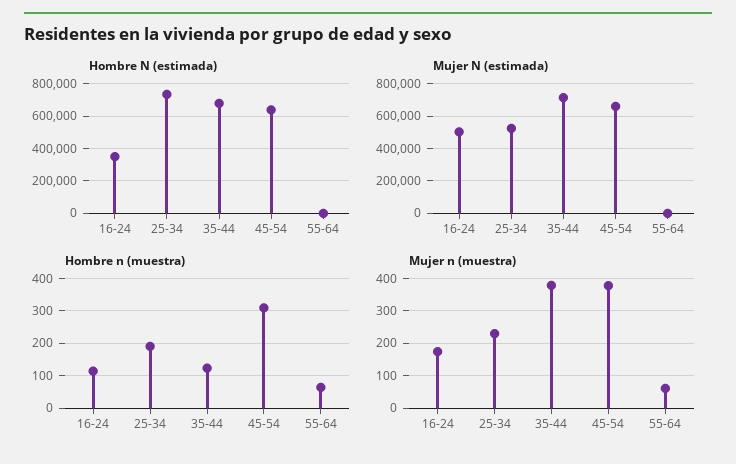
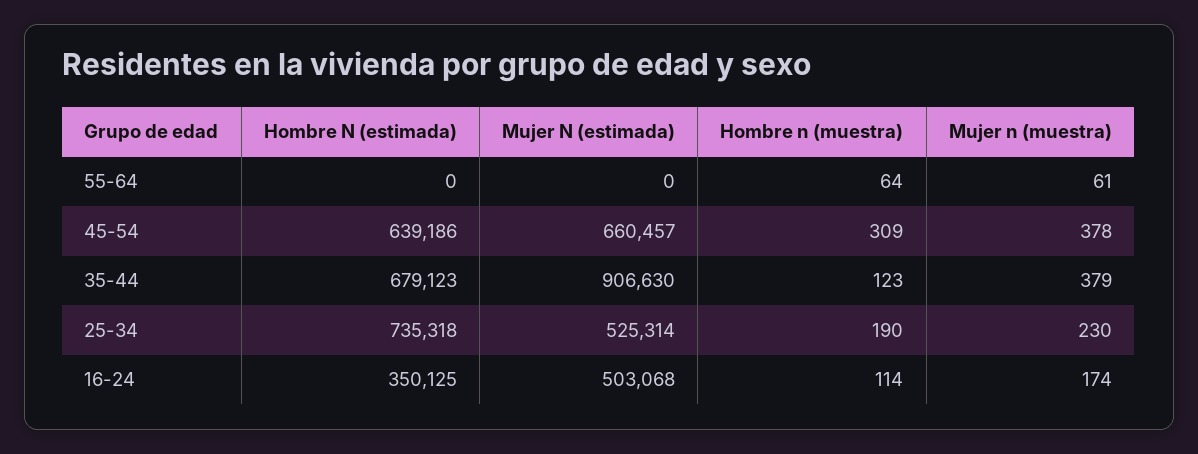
  {
    "Hombre N (estimada)": {
      "16-24": 350125,
      "25-34": 735318,
      "35-44": 679123,
      "45-54": 639186,
      "55-64": 0
    },
    "Mujer N (estimada)": {
      "16-24": 503068,
      "25-34": 525314,
-     "35-44": 700000,
+     "35-44": 906630,
      "45-54": 660457,
      "55-64": 0
    },
    "Hombre n (muestra)": {
      "16-24": 114,
      "25-34": 190,
      "35-44": 123,
      "45-54": 309,
      "55-64": 64
    },
    "Mujer n (muestra)": {
      "16-24": 174,
      "25-34": 230,
      "35-44": 379,
      "45-54": 378,
      "55-64": 61
    }
  }

